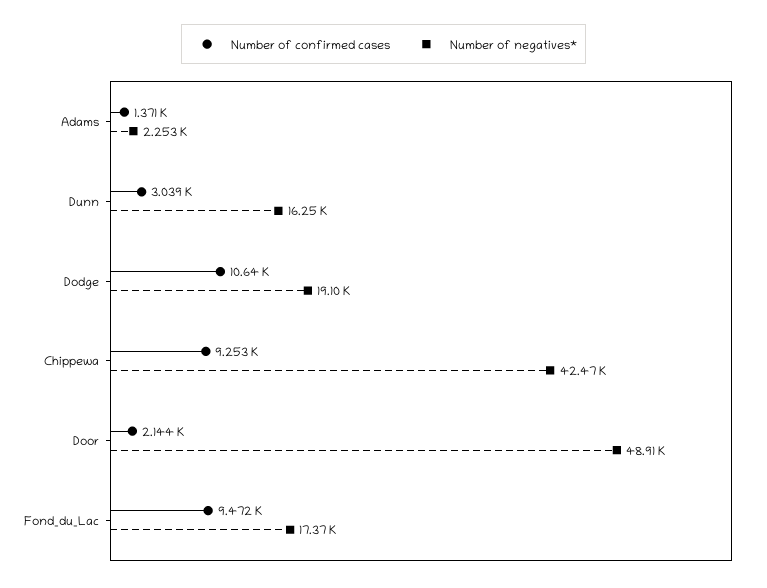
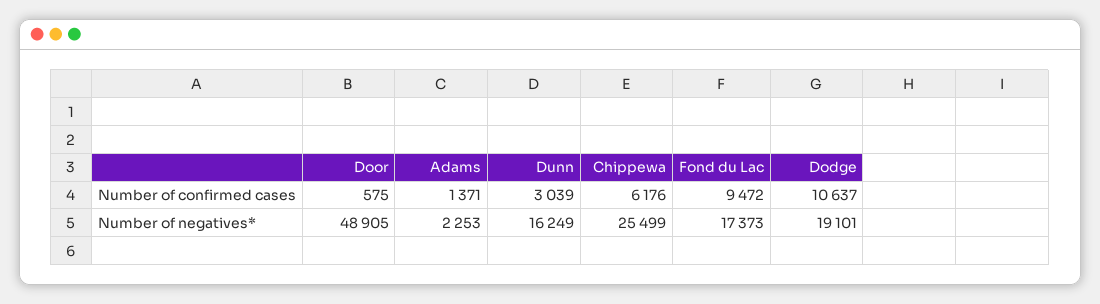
  {
    "Number of confirmed cases": {
      "Adams": 1371,
      "Dunn": 3039,
      "Dodge": 10637,
-     "Chippewa": 9253,
+     "Chippewa": 6176,
-     "Door": 2144,
+     "Door": 575,
      "Fond_du_Lac": 9472
    },
    "Number of negatives*": {
      "Adams": 2253,
      "Dunn": 16249,
      "Dodge": 19101,
-     "Chippewa": 42470,
+     "Chippewa": 25499,
      "Door": 48905,
      "Fond_du_Lac": 17373
    }
  }

